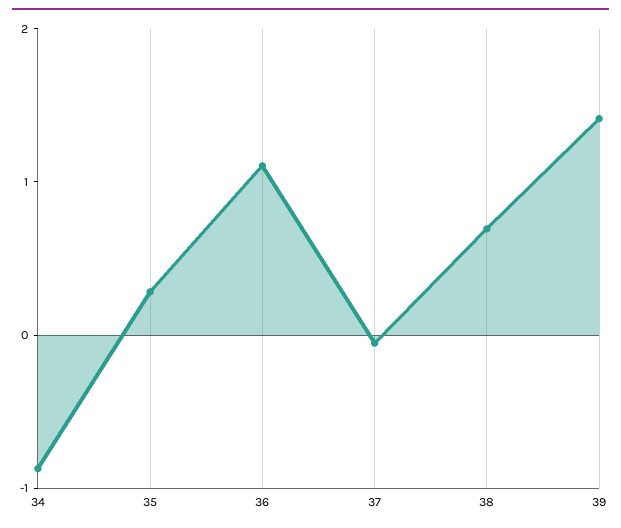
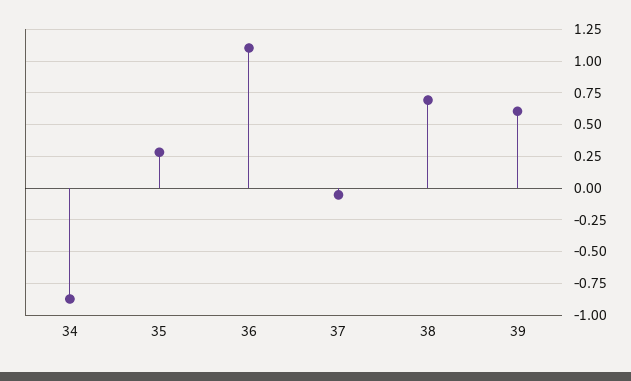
  {
    "34": -0.85,
    "35": 0.3,
    "36": 1.1,
    "37": -0.05,
    "38": 0.7,
-   "39": 1.4
+   "39": 0.6
  }

